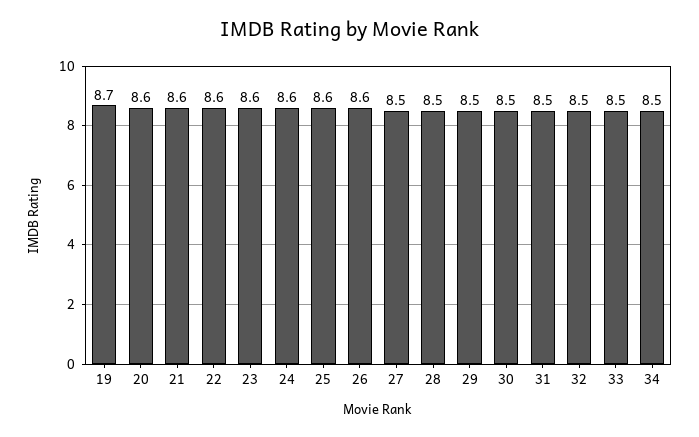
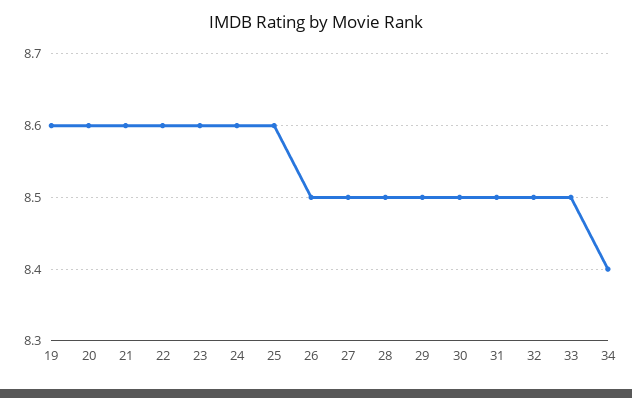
  {
-   "19": 8.7,
+   "19": 8.6,
    "20": 8.6,
    "21": 8.6,
    "22": 8.6,
    "23": 8.6,
    "24": 8.6,
    "25": 8.6,
-   "26": 8.6,
+   "26": 8.5,
    "27": 8.5,
    "28": 8.5,
    "29": 8.5,
    "30": 8.5,
    "31": 8.5,
    "32": 8.5,
    "33": 8.5,
-   "34": 8.5
+   "34": 8.4
  }

